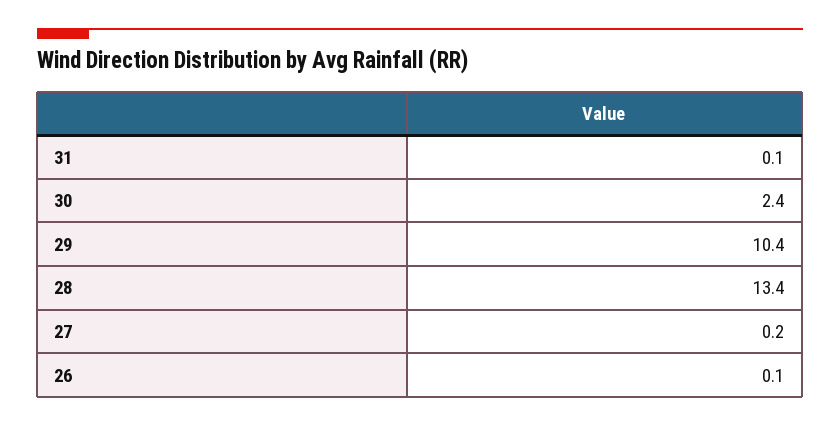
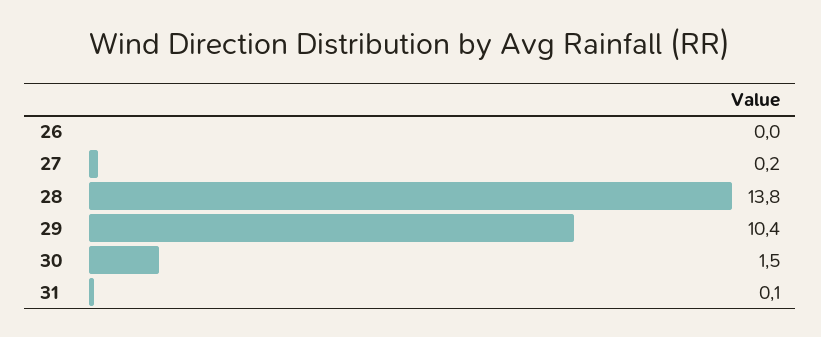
  {
    "31": 0.1,
-   "30": 2.4,
+   "30": 1.5,
    "29": 10.4,
-   "28": 13.4,
+   "28": 13.8,
    "27": 0.2,
-   "26": 0.1
+   "26": 0
  }

